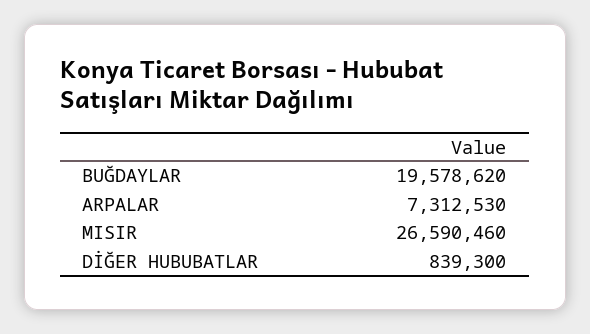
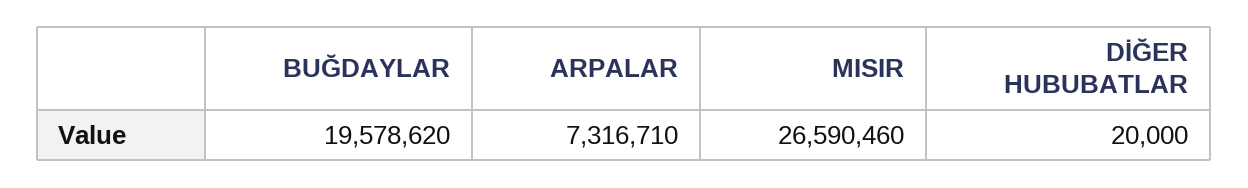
  {
    "BUĞDAYLAR": 19578620,
-   "ARPALAR": 7312530,
+   "ARPALAR": 7316710,
    "MISIR": 26590460,
-   "DİĞER HUBUBATLAR": 839300
+   "DİĞER HUBUBATLAR": 20000
  }

